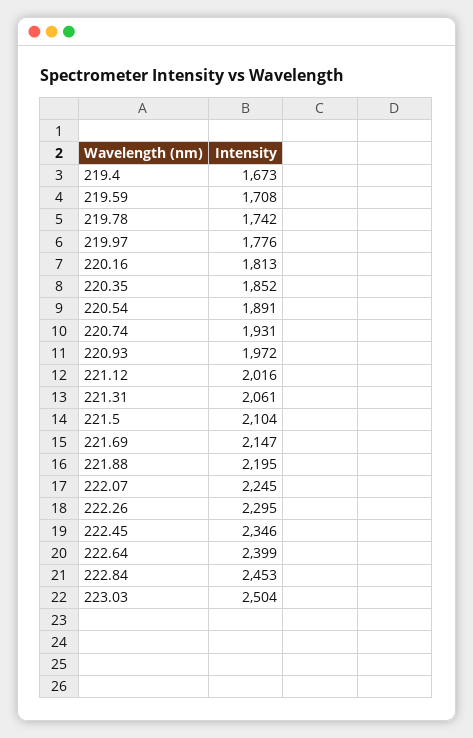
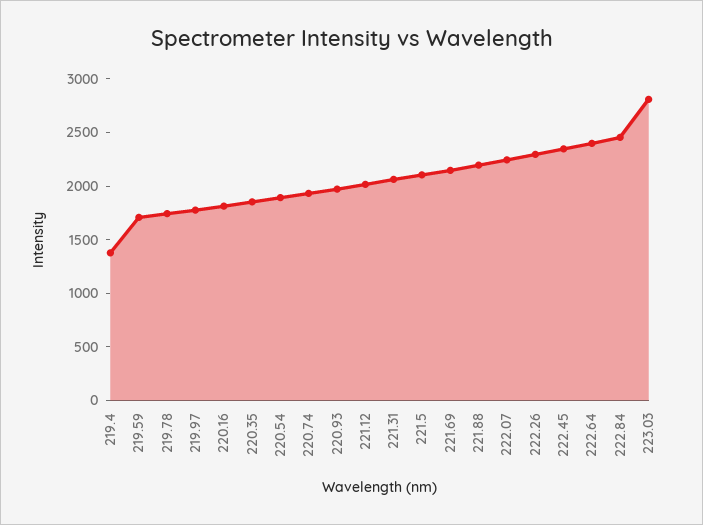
  {
-   "219.4": 1673,
+   "219.4": 1400,
    "219.59": 1708,
    "219.78": 1742,
    "219.97": 1776,
    "220.16": 1813,
    "220.35": 1852,
    "220.54": 1891,
    "220.74": 1931,
    "220.93": 1972,
    "221.12": 2016,
    "221.31": 2061,
    "221.5": 2104,
    "221.69": 2147,
    "221.88": 2195,
    "222.07": 2245,
    "222.26": 2295,
    "222.45": 2346,
    "222.64": 2399,
    "222.84": 2453,
-   "223.03": 2504
+   "223.03": 2800
  }

